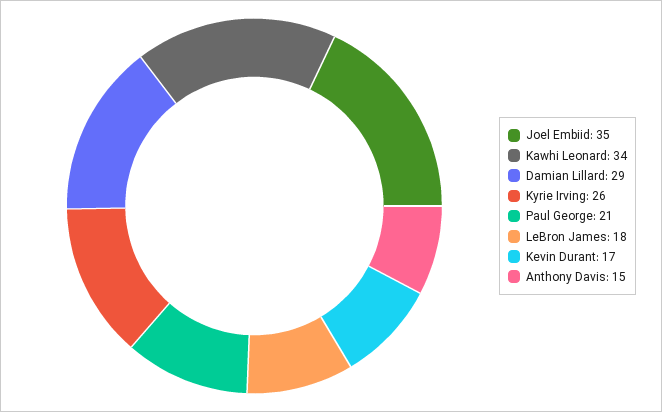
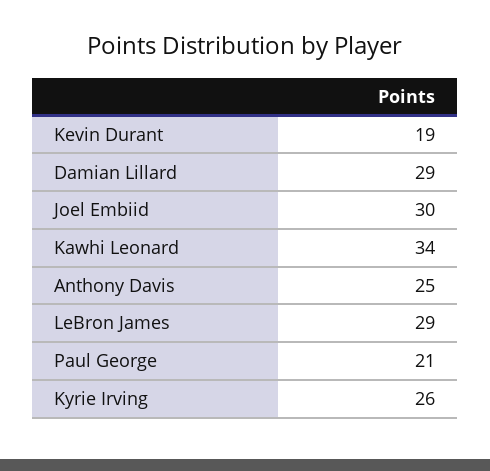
  {
-   "Joel Embiid": 35,
+   "Joel Embiid": 30,
    "Kawhi Leonard": 34,
    "Damian Lillard": 29,
    "Kyrie Irving": 26,
    "Paul George": 21,
-   "LeBron James": 18,
+   "LeBron James": 29,
-   "Kevin Durant": 17,
+   "Kevin Durant": 19,
-   "Anthony Davis": 15
+   "Anthony Davis": 25
  }

